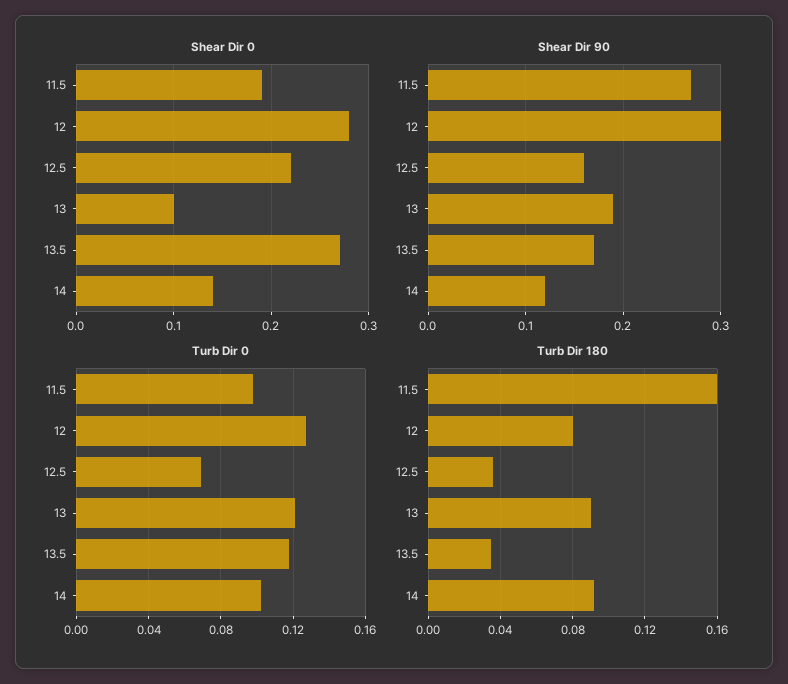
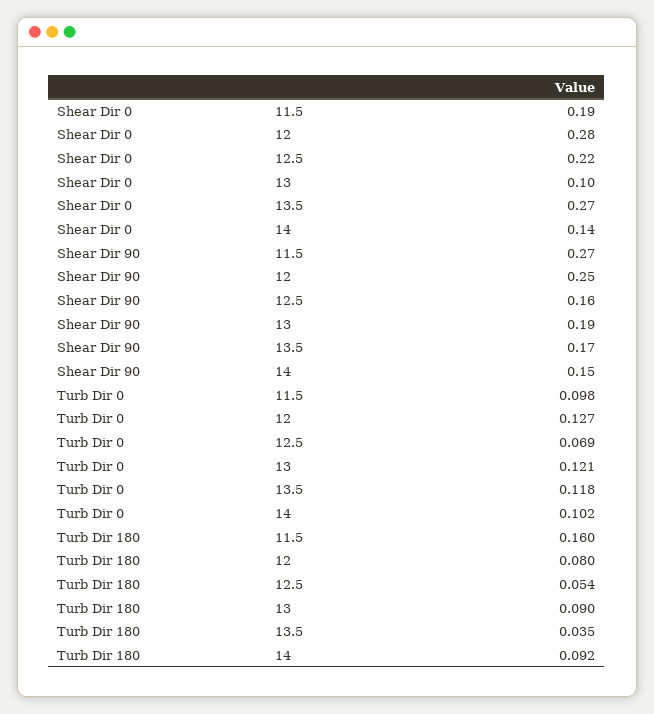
  {
    "Shear Dir 0": {
      "11.5": 0.19,
      "12": 0.28,
      "12.5": 0.22,
      "13": 0.1,
      "13.5": 0.27,
      "14": 0.14
    },
    "Shear Dir 90": {
      "11.5": 0.27,
-     "12": 0.3,
+     "12": 0.25,
      "12.5": 0.16,
      "13": 0.19,
      "13.5": 0.17,
-     "14": 0.12
+     "14": 0.15
    },
    "Turb Dir 0": {
      "11.5": 0.098,
      "12": 0.127,
      "12.5": 0.069,
      "13": 0.121,
      "13.5": 0.118,
      "14": 0.102
    },
    "Turb Dir 180": {
      "11.5": 0.16,
      "12": 0.08,
-     "12.5": 0.035,
+     "12.5": 0.054,
      "13": 0.09,
      "13.5": 0.035,
      "14": 0.092
    }
  }

